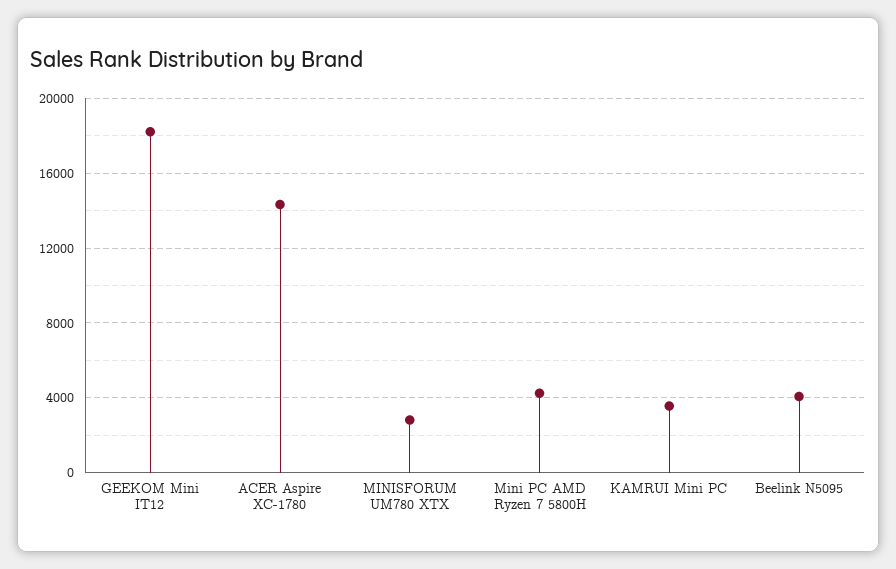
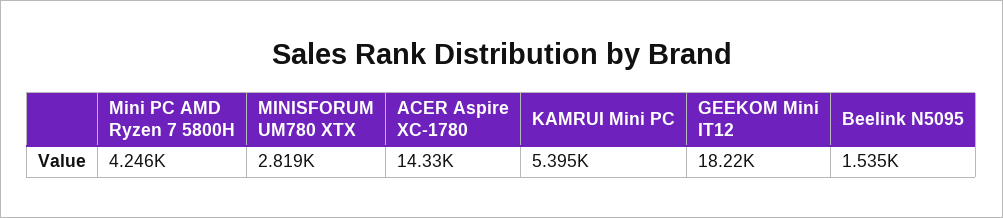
  {
    "GEEKOM Mini IT12": 18220,
    "ACER Aspire XC-1780": 14330,
    "MINISFORUM UM780 XTX": 2819,
    "Mini PC AMD Ryzen 7 5800H": 4246,
-   "KAMRUI Mini PC": 3500,
+   "KAMRUI Mini PC": 5395,
-   "Beelink N5095": 4000
+   "Beelink N5095": 1535
  }

